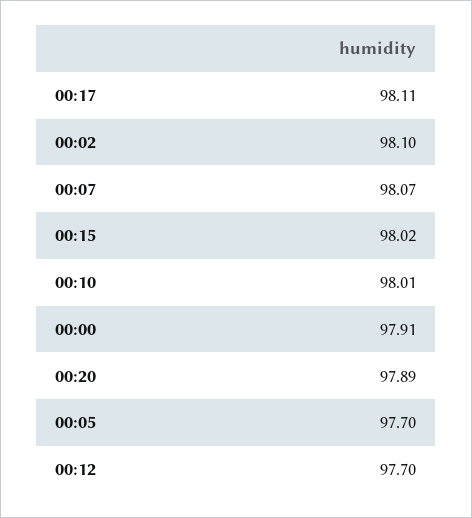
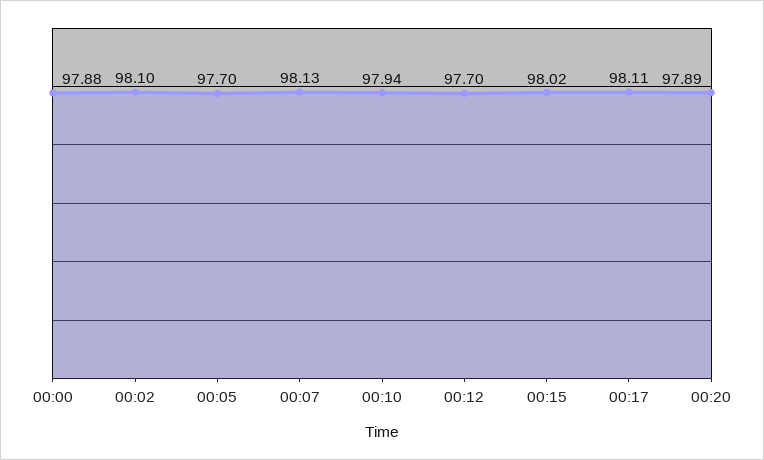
  {
    "00:17": 98.11,
    "00:02": 98.1,
-   "00:07": 98.07,
+   "00:07": 98.13,
    "00:15": 98.02,
-   "00:10": 98.01,
+   "00:10": 97.94,
-   "00:00": 97.91,
+   "00:00": 97.88,
    "00:20": 97.89,
    "00:05": 97.7,
    "00:12": 97.7
  }

